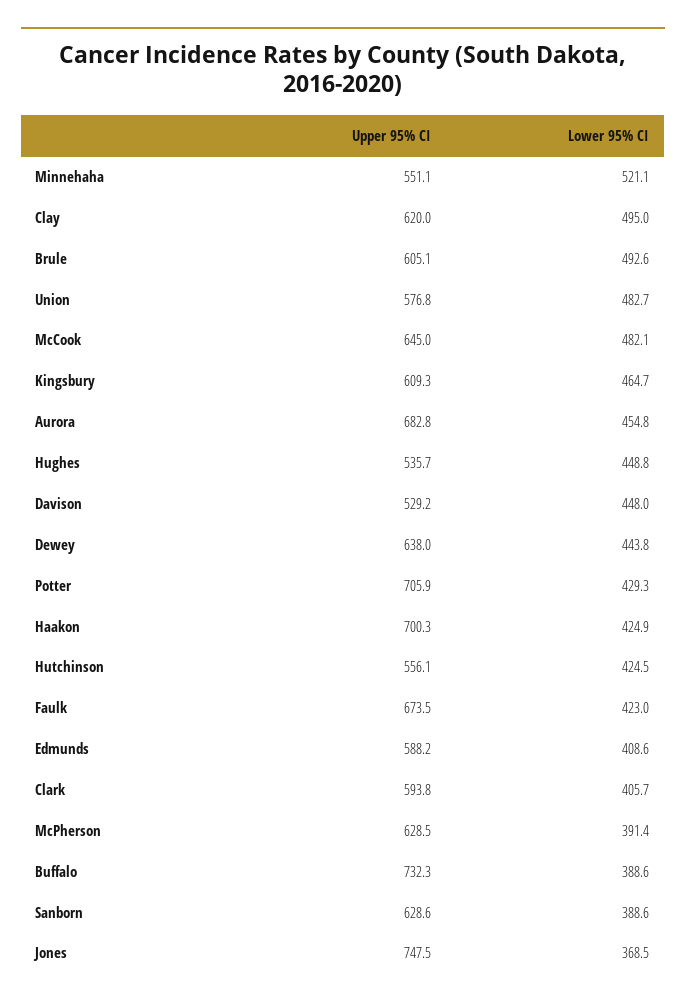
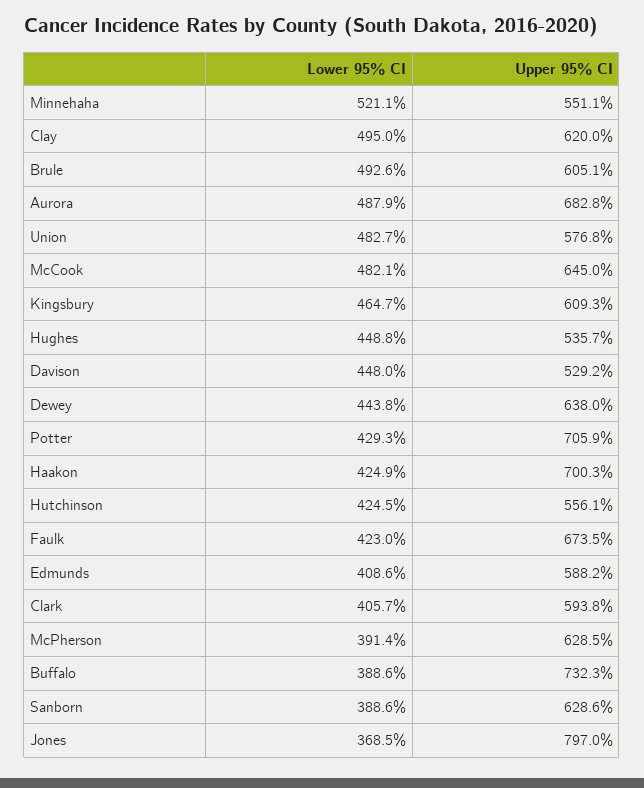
  {
    "Upper 95% CI": {
      "Minnehaha": 551.1,
      "Clay": 620,
      "Brule": 605.1,
      "Union": 576.8,
      "McCook": 645,
      "Kingsbury": 609.3,
      "Aurora": 682.8,
      "Hughes": 535.7,
      "Davison": 529.2,
      "Dewey": 638,
      "Potter": 705.9,
      "Haakon": 700.3,
      "Hutchinson": 556.1,
      "Faulk": 673.5,
      "Edmunds": 588.2,
      "Clark": 593.8,
      "McPherson": 628.5,
      "Buffalo": 732.3,
      "Sanborn": 628.6,
-     "Jones": 747.5
+     "Jones": 797
    },
    "Lower 95% CI": {
      "Minnehaha": 521.1,
      "Clay": 495,
      "Brule": 492.6,
      "Union": 482.7,
      "McCook": 482.1,
      "Kingsbury": 464.7,
-     "Aurora": 454.8,
+     "Aurora": 487.9,
      "Hughes": 448.8,
      "Davison": 448,
      "Dewey": 443.8,
      "Potter": 429.3,
      "Haakon": 424.9,
      "Hutchinson": 424.5,
      "Faulk": 423,
      "Edmunds": 408.6,
      "Clark": 405.7,
      "McPherson": 391.4,
      "Buffalo": 388.6,
      "Sanborn": 388.6,
      "Jones": 368.5
    }
  }

